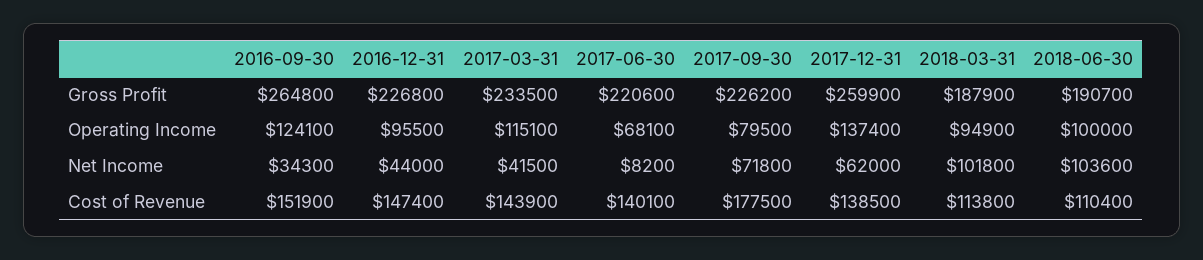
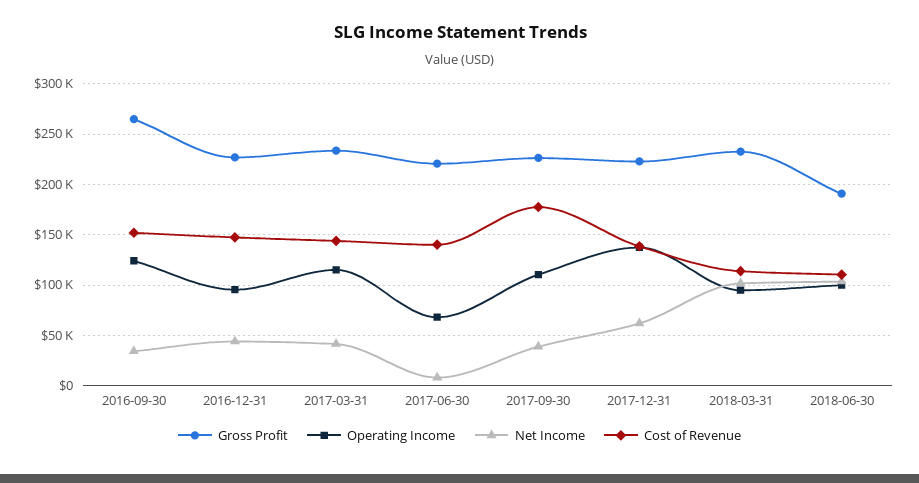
  {
    "Gross Profit": {
      "2016-09-30": 264800,
      "2016-12-31": 226800,
      "2017-03-31": 233500,
      "2017-06-30": 220600,
      "2017-09-30": 226200,
-     "2017-12-31": 259900,
+     "2017-12-31": 220000,
-     "2018-03-31": 187900,
+     "2018-03-31": 230000,
      "2018-06-30": 190700
    },
    "Operating Income": {
      "2016-09-30": 124100,
      "2016-12-31": 95500,
      "2017-03-31": 115100,
      "2017-06-30": 68100,
-     "2017-09-30": 79500,
+     "2017-09-30": 110000,
      "2017-12-31": 137400,
      "2018-03-31": 94900,
      "2018-06-30": 100000
    },
    "Net Income": {
      "2016-09-30": 34300,
      "2016-12-31": 44000,
      "2017-03-31": 41500,
      "2017-06-30": 8200,
-     "2017-09-30": 71800,
+     "2017-09-30": 40000,
      "2017-12-31": 62000,
      "2018-03-31": 101800,
      "2018-06-30": 103600
    },
    "Cost of Revenue": {
      "2016-09-30": 151900,
      "2016-12-31": 147400,
      "2017-03-31": 143900,
      "2017-06-30": 140100,
      "2017-09-30": 177500,
      "2017-12-31": 138500,
      "2018-03-31": 113800,
      "2018-06-30": 110400
    }
  }

